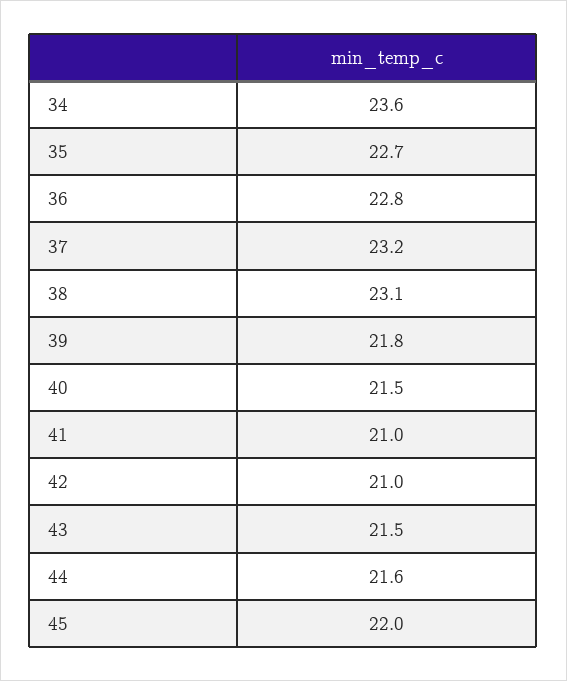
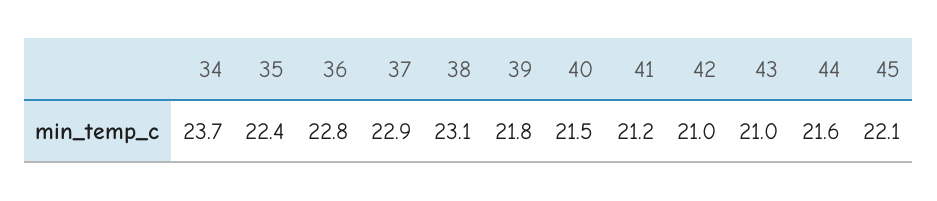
  {
-   "34": 23.6,
+   "34": 23.7,
-   "35": 22.7,
+   "35": 22.4,
    "36": 22.8,
-   "37": 23.2,
+   "37": 22.9,
    "38": 23.1,
    "39": 21.8,
    "40": 21.5,
-   "41": 21,
+   "41": 21.2,
    "42": 21,
-   "43": 21.5,
+   "43": 21,
    "44": 21.6,
-   "45": 22
+   "45": 22.1
  }

